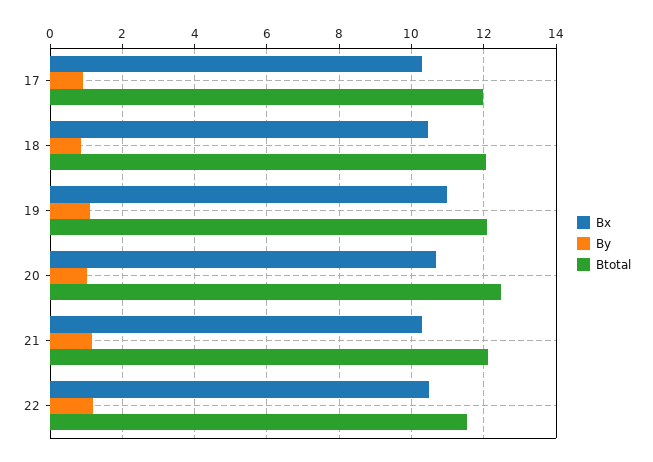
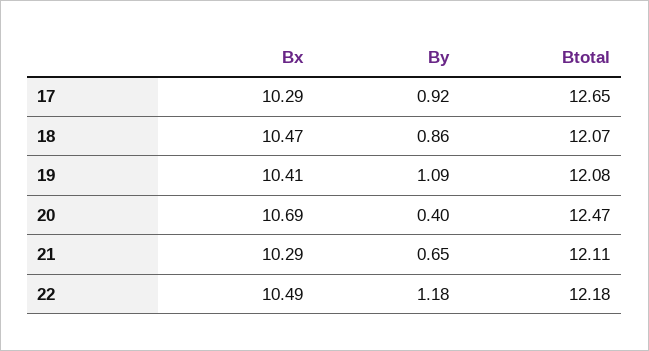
  {
    "Bx": {
      "17": 10.29,
      "18": 10.47,
-     "19": 11,
+     "19": 10.41,
      "20": 10.69,
      "21": 10.29,
      "22": 10.49
    },
    "By": {
      "17": 0.92,
      "18": 0.86,
      "19": 1.09,
-     "20": 1,
+     "20": 0.4,
-     "21": 1.2,
+     "21": 0.65,
      "22": 1.18
    },
    "Btotal": {
-     "17": 12,
+     "17": 12.65,
      "18": 12.07,
      "19": 12.08,
      "20": 12.47,
      "21": 12.11,
-     "22": 11.6
+     "22": 12.18
    }
  }

